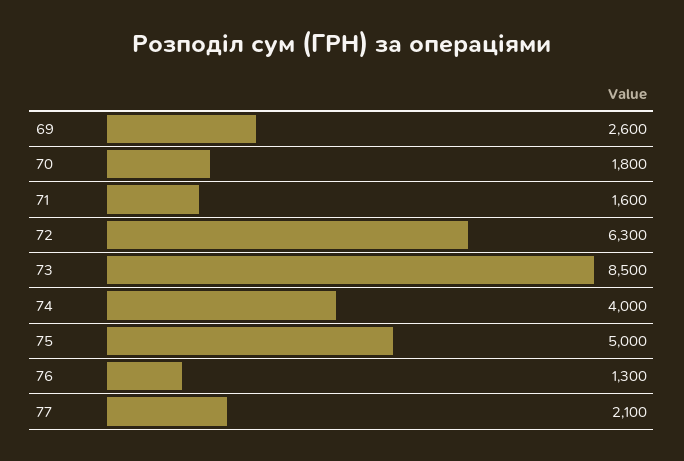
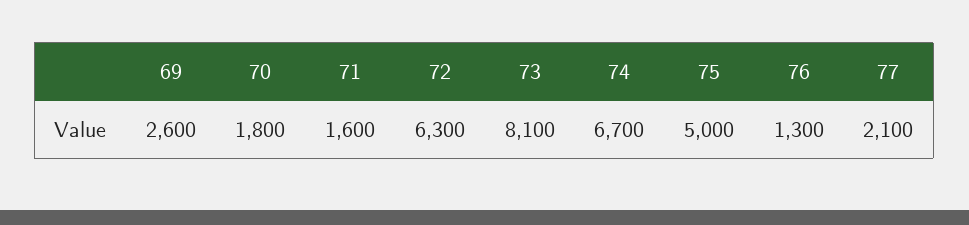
  {
    "69": 2600,
    "70": 1800,
    "71": 1600,
    "72": 6300,
-   "73": 8500,
+   "73": 8100,
-   "74": 4000,
+   "74": 6700,
    "75": 5000,
    "76": 1300,
    "77": 2100
  }

